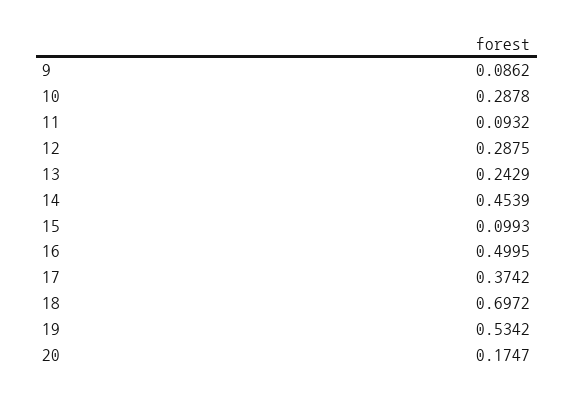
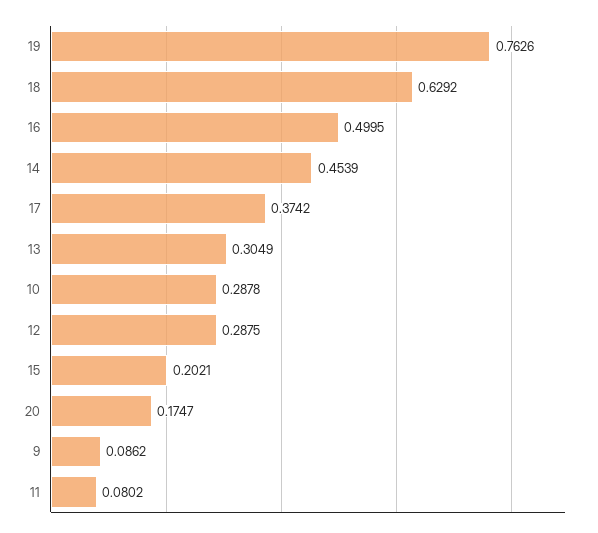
  {
    "9": 0.0862,
    "10": 0.2878,
-   "11": 0.0932,
+   "11": 0.0802,
    "12": 0.2875,
-   "13": 0.2429,
+   "13": 0.3049,
    "14": 0.4539,
-   "15": 0.0993,
+   "15": 0.2021,
    "16": 0.4995,
    "17": 0.3742,
-   "18": 0.6972,
+   "18": 0.6292,
-   "19": 0.5342,
+   "19": 0.7626,
    "20": 0.1747
  }

